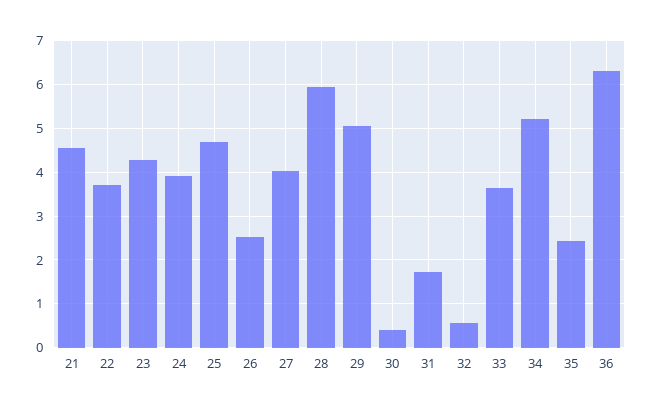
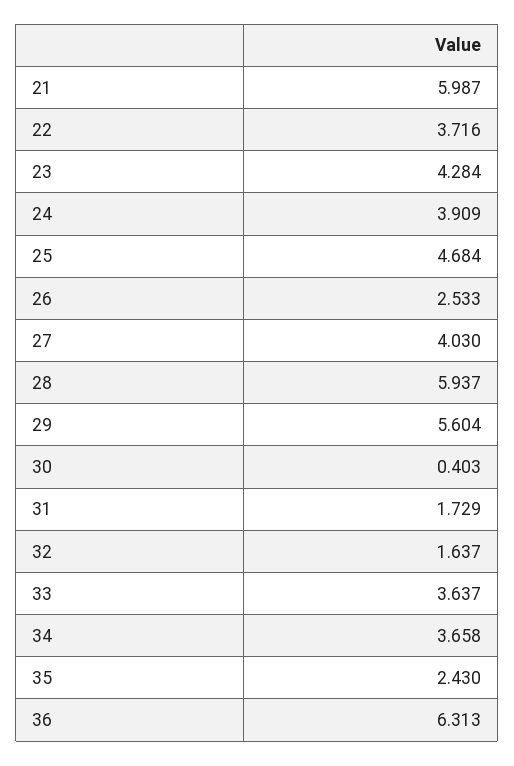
  {
-   "21": 4.6,
+   "21": 5.987,
    "22": 3.716,
    "23": 4.284,
    "24": 3.909,
    "25": 4.684,
    "26": 2.533,
    "27": 4.03,
    "28": 5.937,
-   "29": 5,
+   "29": 5.604,
    "30": 0.403,
    "31": 1.729,
-   "32": 0.6,
+   "32": 1.637,
    "33": 3.637,
-   "34": 5.2,
+   "34": 3.658,
    "35": 2.43,
    "36": 6.313
  }

